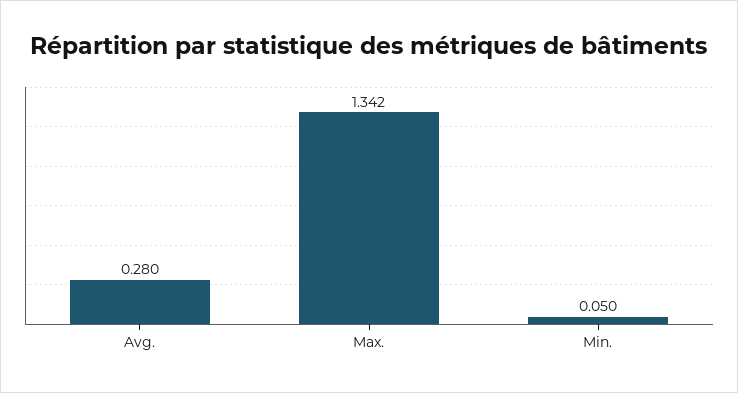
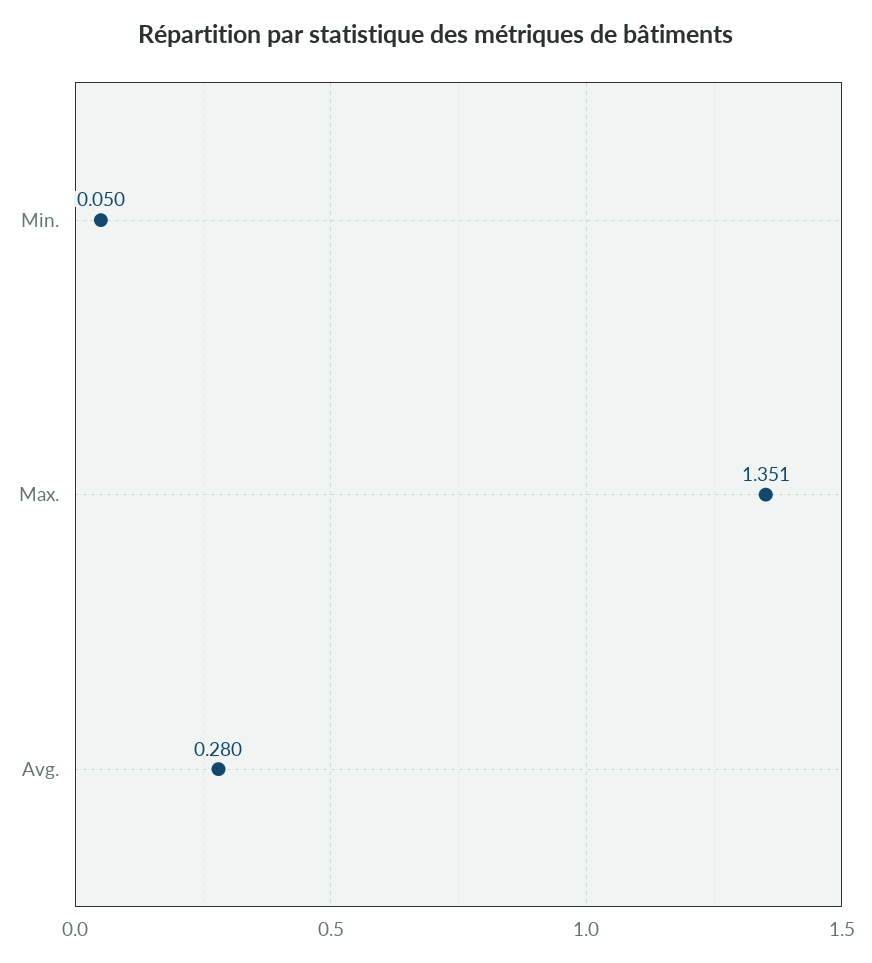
  {
    "Avg.": 0.28,
-   "Max.": 1.342,
+   "Max.": 1.351,
    "Min.": 0.05
  }

